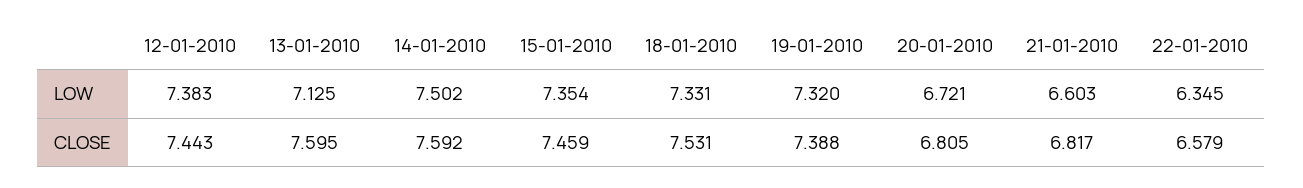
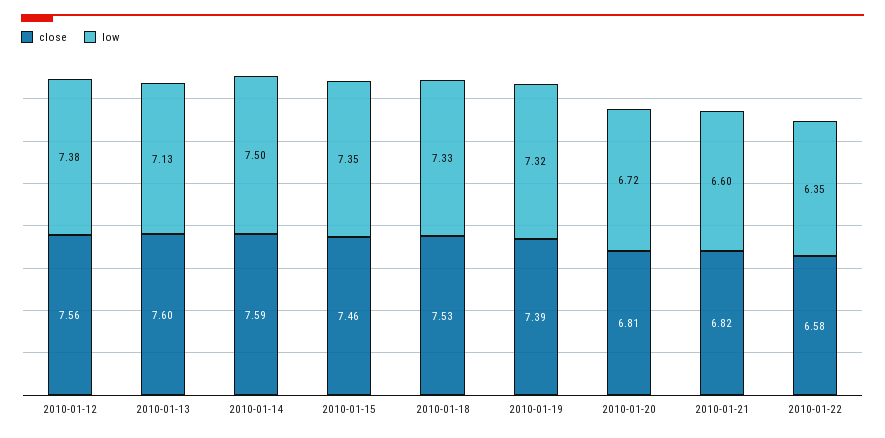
  {
    "LOW": {
      "12-01-2010": 7.383,
      "13-01-2010": 7.125,
      "14-01-2010": 7.502,
      "15-01-2010": 7.354,
      "18-01-2010": 7.331,
      "19-01-2010": 7.32,
      "20-01-2010": 6.721,
      "21-01-2010": 6.603,
      "22-01-2010": 6.345
    },
    "CLOSE": {
-     "12-01-2010": 7.443,
+     "12-01-2010": 7.56,
      "13-01-2010": 7.595,
      "14-01-2010": 7.592,
      "15-01-2010": 7.459,
      "18-01-2010": 7.531,
      "19-01-2010": 7.388,
      "20-01-2010": 6.805,
      "21-01-2010": 6.817,
      "22-01-2010": 6.579
    }
  }

